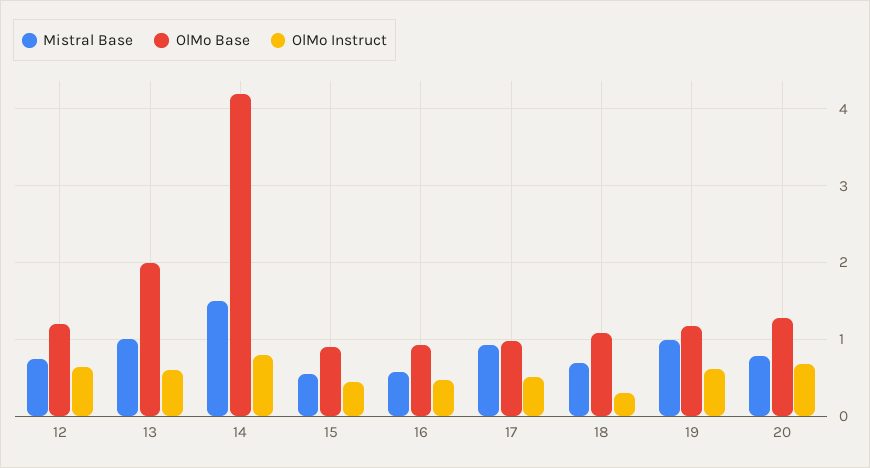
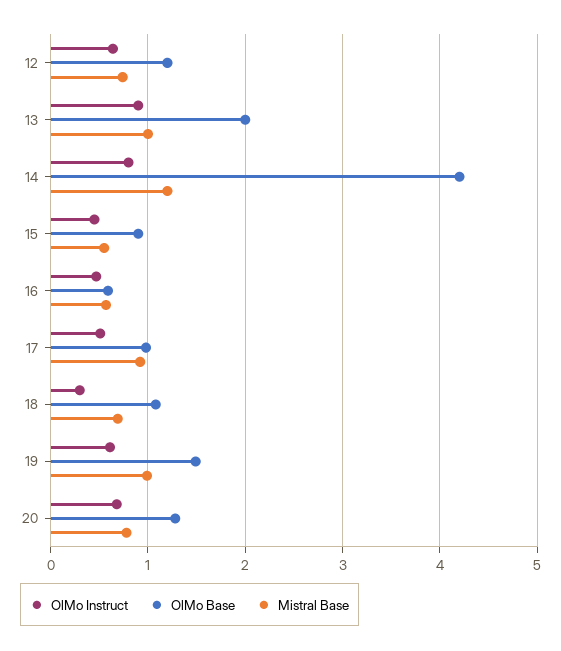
  {
    "Mistral Base": {
      "12": 0.7,
      "13": 1,
-     "14": 1.5,
+     "14": 1.2,
      "15": 0.6,
      "16": 0.6,
      "17": 0.9,
      "18": 0.7,
      "19": 1,
      "20": 0.8
    },
    "OlMo Base": {
      "12": 1.2,
      "13": 2,
      "14": 4.2,
      "15": 0.9,
-     "16": 0.9,
+     "16": 0.6,
      "17": 1,
      "18": 1.1,
-     "19": 1.2,
+     "19": 1.5,
      "20": 1.3
    },
    "OlMo Instruct": {
      "12": 0.6,
-     "13": 0.6,
+     "13": 0.9,
      "14": 0.8,
      "15": 0.5,
      "16": 0.5,
      "17": 0.5,
      "18": 0.3,
      "19": 0.6,
      "20": 0.7
    }
  }

